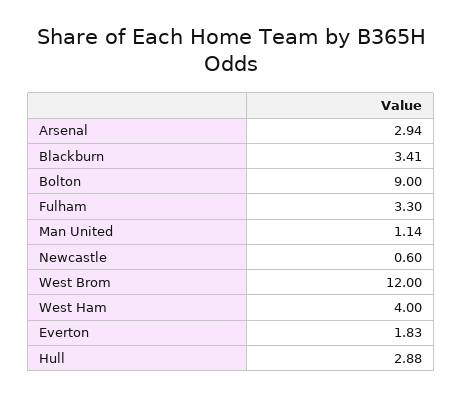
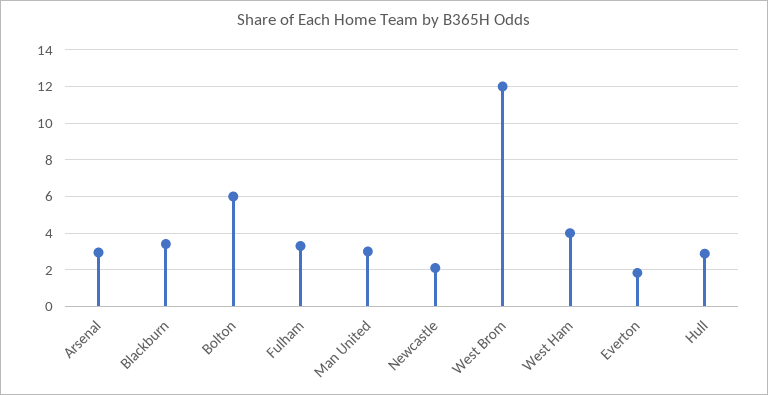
  {
    "Arsenal": 2.94,
    "Blackburn": 3.41,
-   "Bolton": 9,
+   "Bolton": 6,
    "Fulham": 3.3,
-   "Man United": 1.14,
+   "Man United": 3,
-   "Newcastle": 0.6,
+   "Newcastle": 2,
    "West Brom": 12,
    "West Ham": 4,
    "Everton": 1.83,
    "Hull": 2.88
  }

